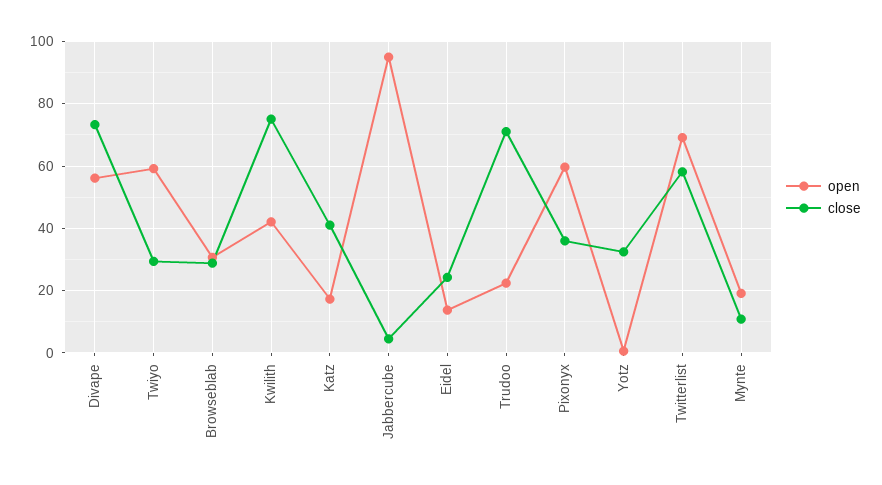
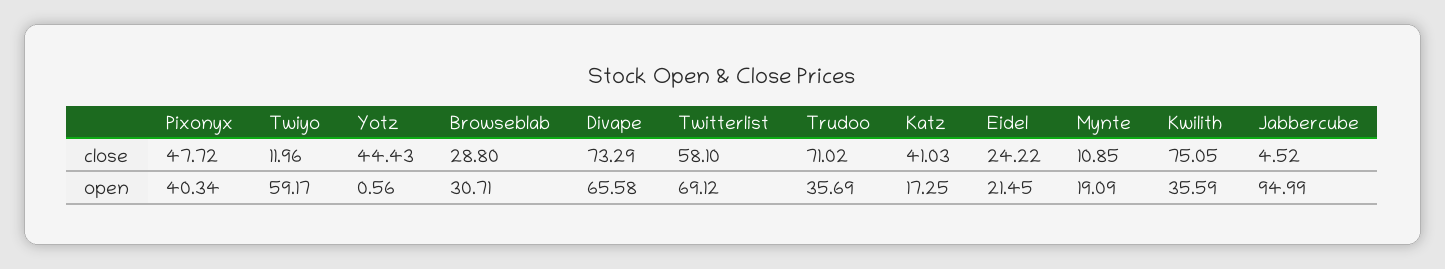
  {
    "open": {
-     "Divape": 56,
+     "Divape": 65.58,
      "Twiyo": 59.17,
      "Browseblab": 30.71,
-     "Kwilith": 42,
+     "Kwilith": 35.59,
      "Katz": 17.25,
      "Jabbercube": 94.99,
-     "Eidel": 14,
+     "Eidel": 21.45,
-     "Trudoo": 22,
+     "Trudoo": 35.69,
-     "Pixonyx": 60,
+     "Pixonyx": 40.34,
      "Yotz": 0.56,
      "Twitterlist": 69.12,
      "Mynte": 19.09
    },
    "close": {
      "Divape": 73.29,
-     "Twiyo": 30,
+     "Twiyo": 11.96,
      "Browseblab": 28.8,
      "Kwilith": 75.05,
      "Katz": 41.03,
      "Jabbercube": 4.52,
      "Eidel": 24.22,
      "Trudoo": 71.02,
-     "Pixonyx": 36,
+     "Pixonyx": 47.72,
-     "Yotz": 32,
+     "Yotz": 44.43,
      "Twitterlist": 58.1,
      "Mynte": 10.85
    }
  }

